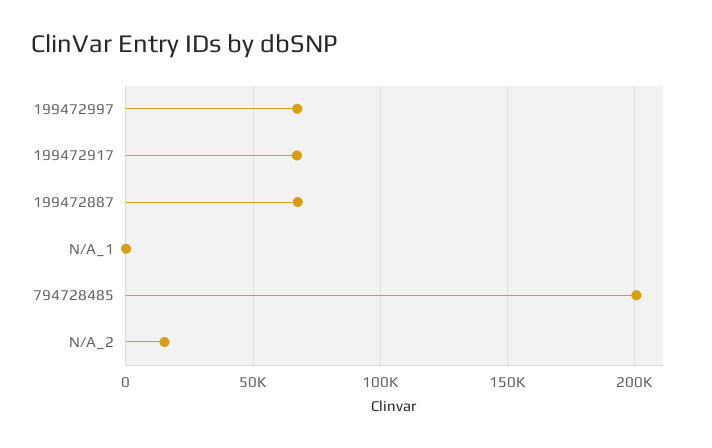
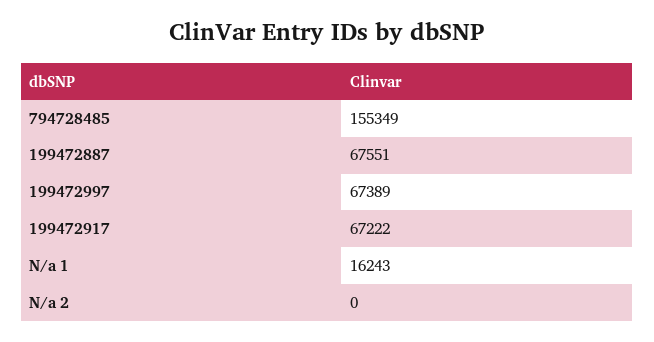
  {
    "199472997": 67389,
    "199472917": 67222,
    "199472887": 67551,
-   "N/A_1": 0,
+   "N/A_1": 16243,
-   "794728485": 200000,
+   "794728485": 155349,
-   "N/A_2": 15000
+   "N/A_2": 0
  }

